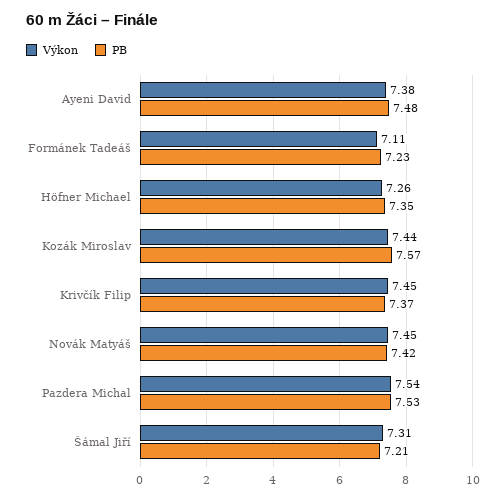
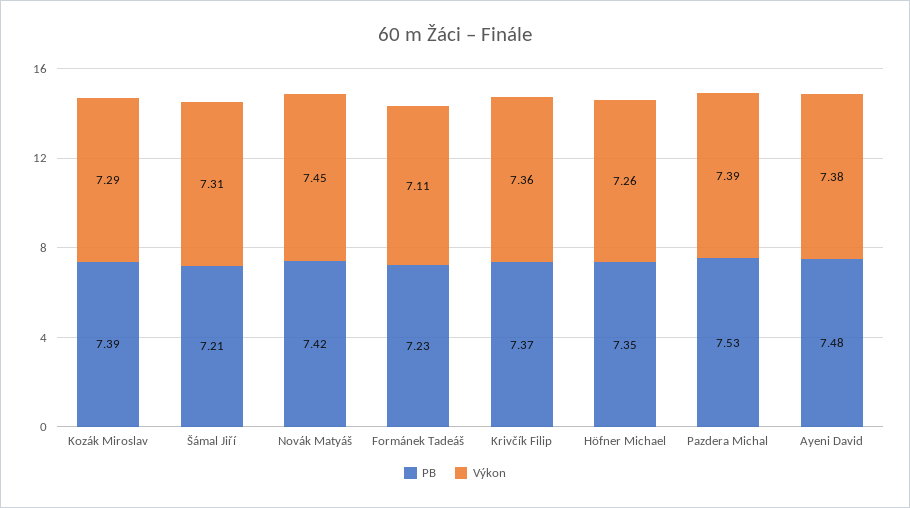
  {
    "Výkon": {
      "Ayeni David": 7.38,
      "Formánek Tadeáš": 7.11,
      "Höfner Michael": 7.26,
-     "Kozák Miroslav": 7.44,
+     "Kozák Miroslav": 7.29,
-     "Krivčík Filip": 7.45,
+     "Krivčík Filip": 7.36,
      "Novák Matyáš": 7.45,
-     "Pazdera Michal": 7.54,
+     "Pazdera Michal": 7.39,
      "Šámal Jiří": 7.31
    },
    "PB": {
      "Ayeni David": 7.48,
      "Formánek Tadeáš": 7.23,
      "Höfner Michael": 7.35,
-     "Kozák Miroslav": 7.57,
+     "Kozák Miroslav": 7.39,
      "Krivčík Filip": 7.37,
      "Novák Matyáš": 7.42,
      "Pazdera Michal": 7.53,
      "Šámal Jiří": 7.21
    }
  }

